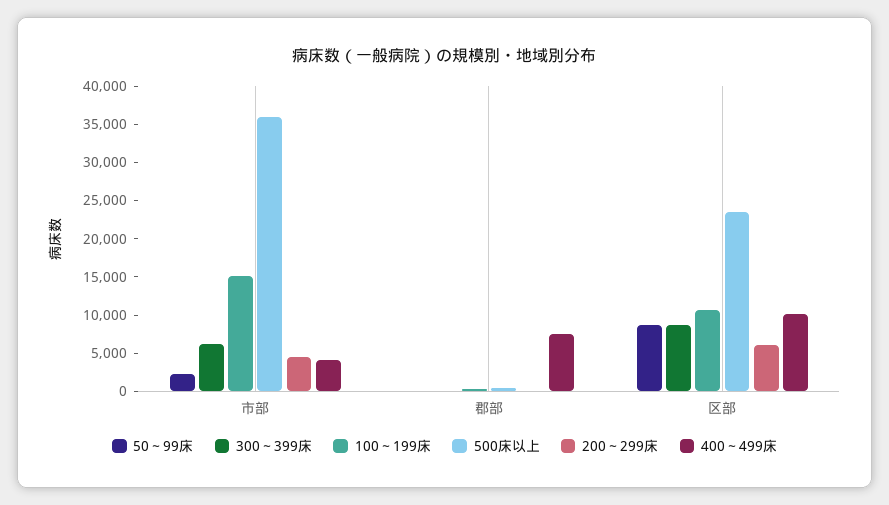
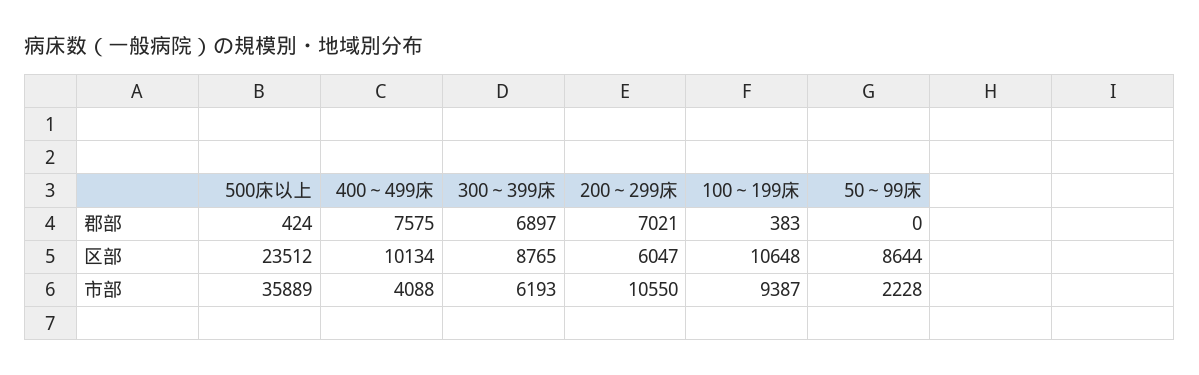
  {
    "50～99床": {
      "市部": 2228,
      "郡部": 0,
      "区部": 8644
    },
    "300～399床": {
      "市部": 6193,
-     "郡部": 0,
+     "郡部": 6897,
      "区部": 8765
    },
    "100～199床": {
-     "市部": 15000,
+     "市部": 9387,
      "郡部": 383,
      "区部": 10648
    },
    "500床以上": {
      "市部": 35889,
      "郡部": 424,
      "区部": 23512
    },
    "200～299床": {
-     "市部": 5000,
+     "市部": 10550,
-     "郡部": 0,
+     "郡部": 7021,
      "区部": 6047
    },
    "400～499床": {
      "市部": 4088,
      "郡部": 7575,
      "区部": 10134
    }
  }

